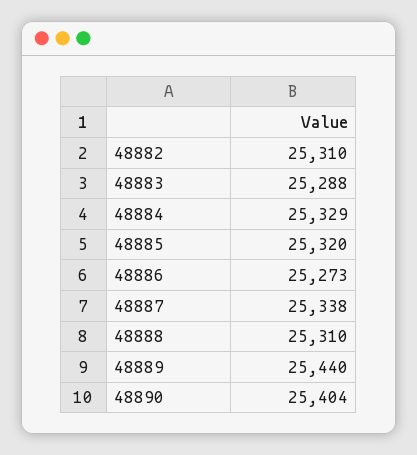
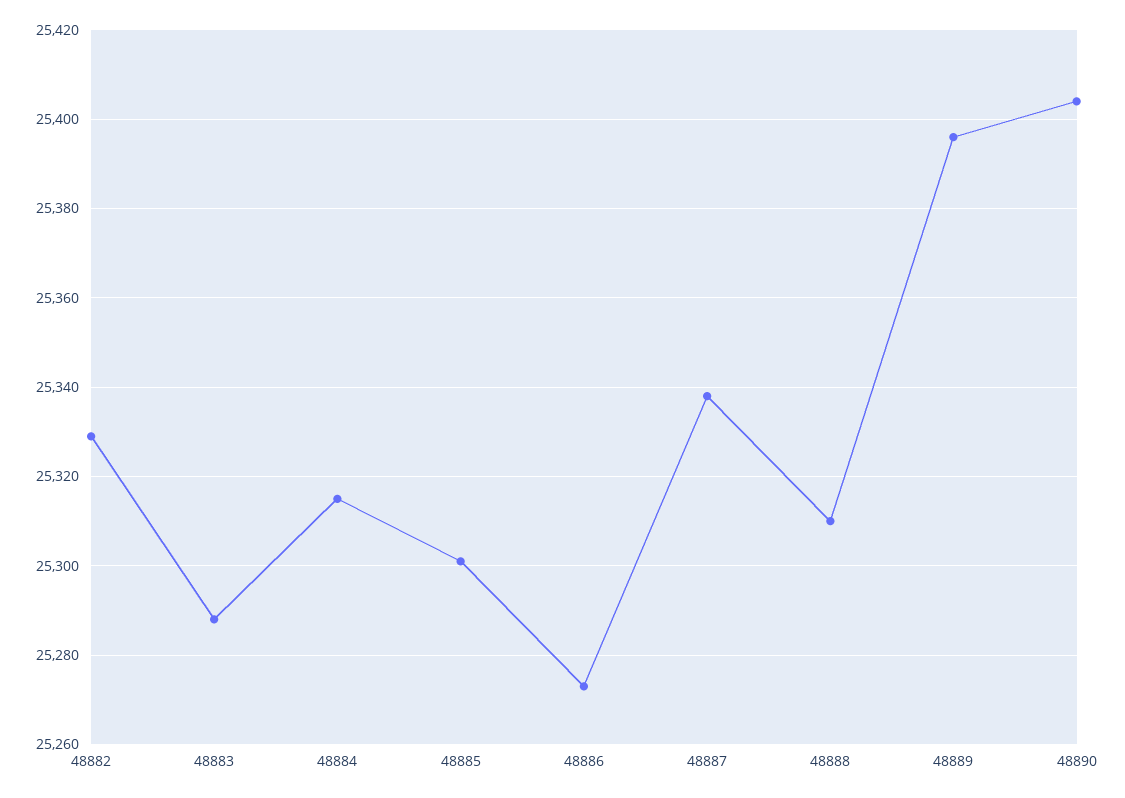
  {
-   "48882": 25310,
+   "48882": 25330,
    "48883": 25288,
-   "48884": 25329,
+   "48884": 25315,
-   "48885": 25320,
+   "48885": 25300,
    "48886": 25273,
    "48887": 25338,
    "48888": 25310,
-   "48889": 25440,
+   "48889": 25395,
    "48890": 25404
  }

